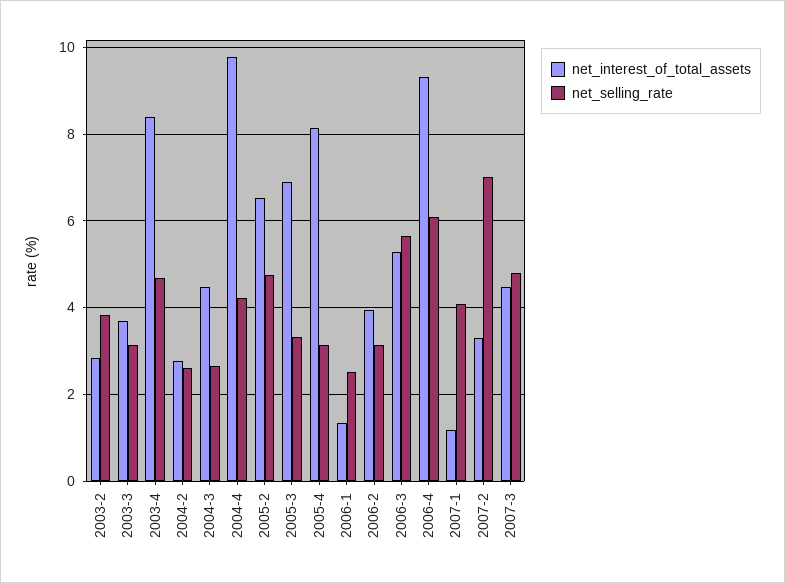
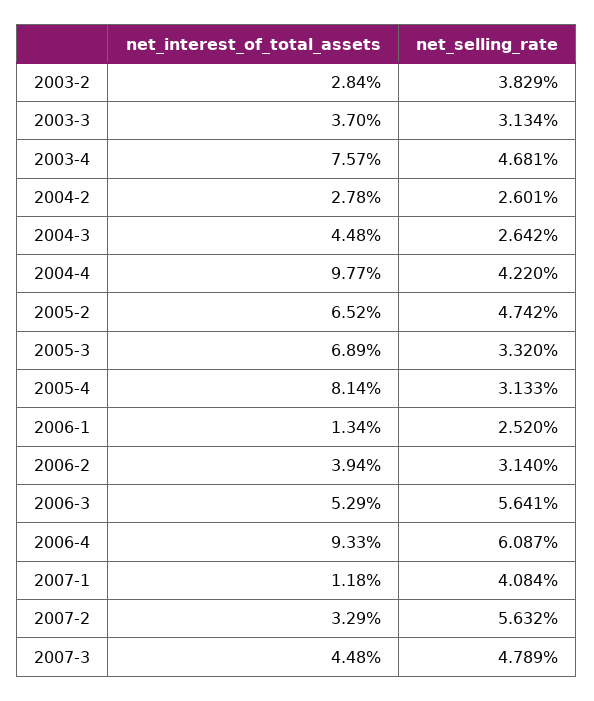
  {
    "net_interest_of_total_assets": {
      "2003-2": 2.84,
      "2003-3": 3.7,
-     "2003-4": 8.4,
+     "2003-4": 7.57,
      "2004-2": 2.78,
      "2004-3": 4.48,
      "2004-4": 9.77,
      "2005-2": 6.52,
      "2005-3": 6.89,
      "2005-4": 8.14,
      "2006-1": 1.34,
      "2006-2": 3.94,
      "2006-3": 5.29,
      "2006-4": 9.33,
      "2007-1": 1.18,
      "2007-2": 3.29,
      "2007-3": 4.48
    },
    "net_selling_rate": {
      "2003-2": 3.829,
      "2003-3": 3.134,
      "2003-4": 4.681,
      "2004-2": 2.601,
      "2004-3": 2.642,
      "2004-4": 4.22,
      "2005-2": 4.742,
      "2005-3": 3.32,
      "2005-4": 3.133,
      "2006-1": 2.52,
      "2006-2": 3.14,
      "2006-3": 5.641,
      "2006-4": 6.087,
      "2007-1": 4.084,
-     "2007-2": 7,
+     "2007-2": 5.632,
      "2007-3": 4.789
    }
  }

